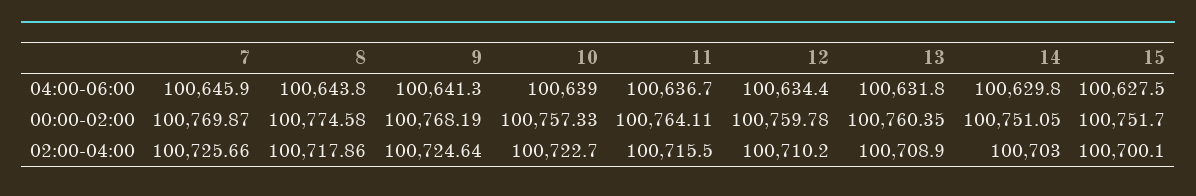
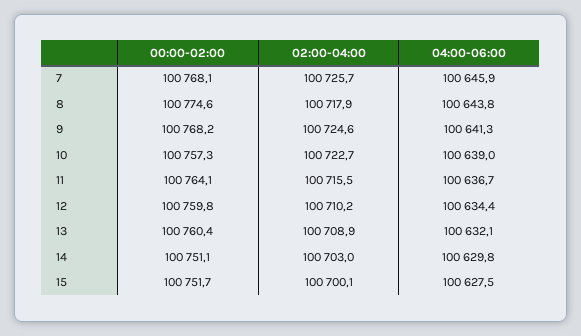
  {
    "7": {
      "04:00-06:00": 100645.9,
-     "00:00-02:00": 100769.87,
+     "00:00-02:00": 100768.1,
      "02:00-04:00": 100725.66
    },
    "8": {
      "04:00-06:00": 100643.8,
      "00:00-02:00": 100774.58,
      "02:00-04:00": 100717.86
    },
    "9": {
      "04:00-06:00": 100641.3,
      "00:00-02:00": 100768.19,
      "02:00-04:00": 100724.64
    },
    "10": {
      "04:00-06:00": 100639,
      "00:00-02:00": 100757.33,
      "02:00-04:00": 100722.7
    },
    "11": {
      "04:00-06:00": 100636.7,
      "00:00-02:00": 100764.11,
      "02:00-04:00": 100715.5
    },
    "12": {
      "04:00-06:00": 100634.4,
      "00:00-02:00": 100759.78,
      "02:00-04:00": 100710.2
    },
    "13": {
-     "04:00-06:00": 100631.8,
+     "04:00-06:00": 100632.1,
      "00:00-02:00": 100760.35,
      "02:00-04:00": 100708.9
    },
    "14": {
      "04:00-06:00": 100629.8,
      "00:00-02:00": 100751.05,
      "02:00-04:00": 100703
    },
    "15": {
      "04:00-06:00": 100627.5,
      "00:00-02:00": 100751.7,
      "02:00-04:00": 100700.1
    }
  }

